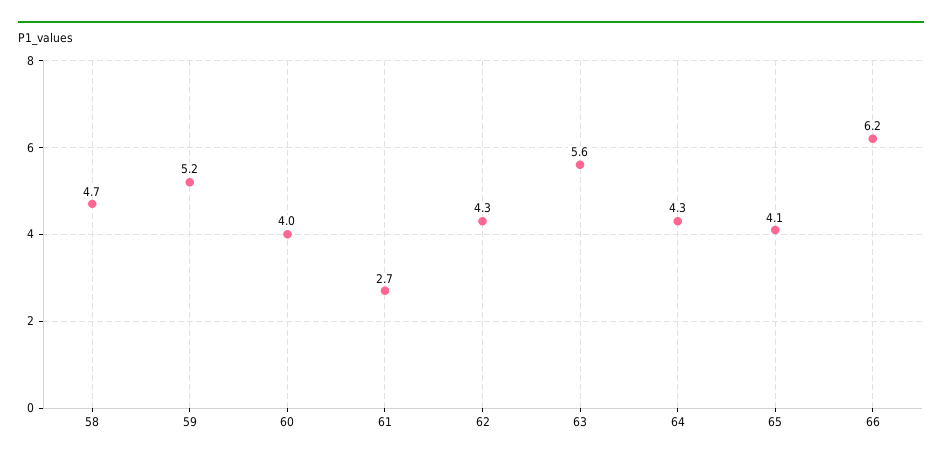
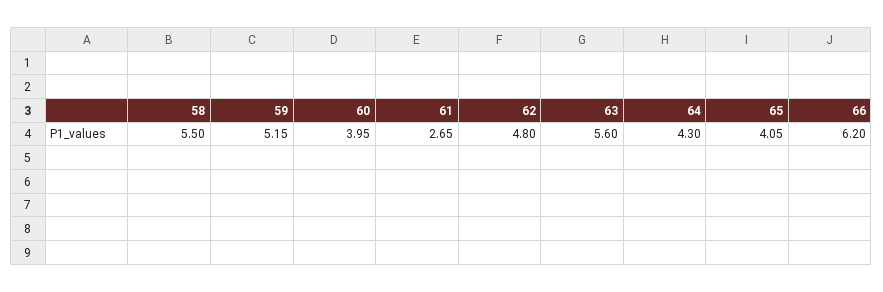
  {
-   "58": 4.7,
+   "58": 5.5,
    "59": 5.15,
    "60": 3.95,
    "61": 2.65,
-   "62": 4.3,
+   "62": 4.8,
    "63": 5.6,
    "64": 4.3,
    "65": 4.05,
    "66": 6.2
  }

